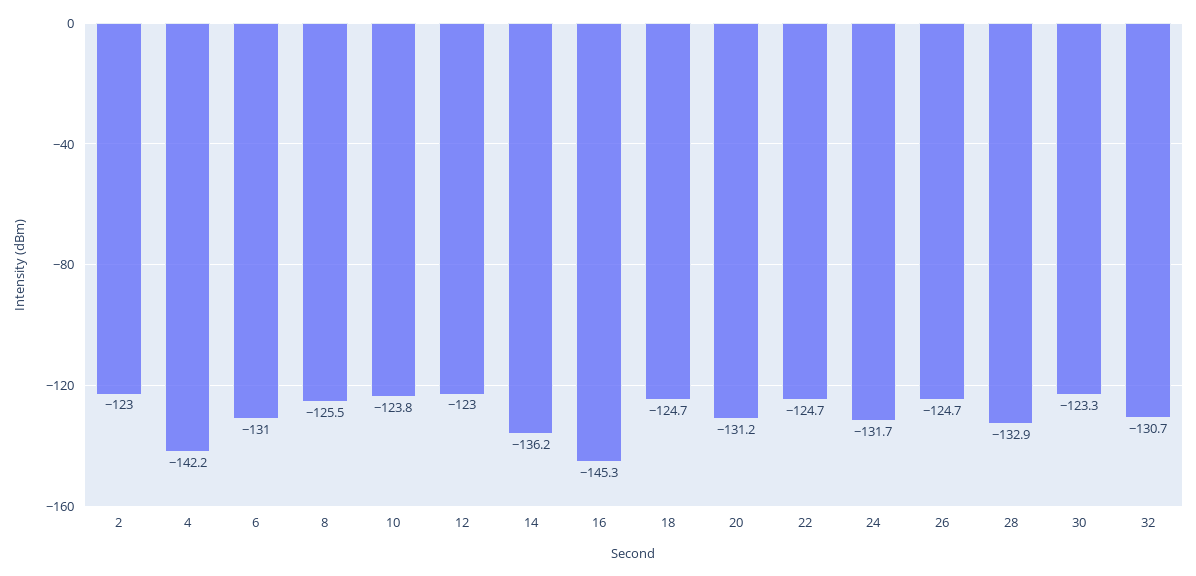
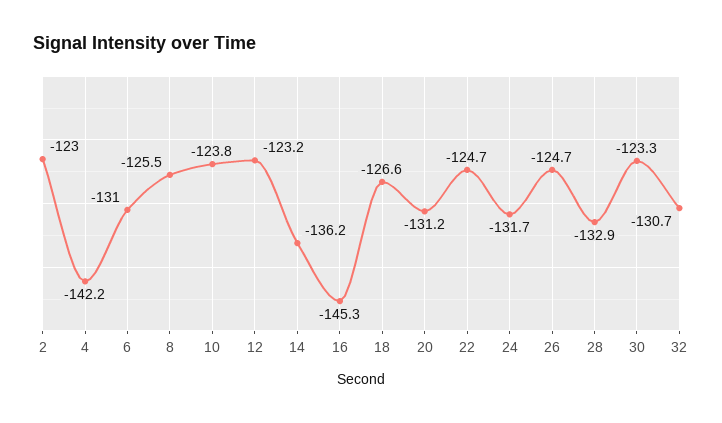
  {
    "2": -123,
    "4": -142.2,
    "6": -131,
    "8": -125.5,
    "10": -123.8,
-   "12": -123,
+   "12": -123.2,
    "14": -136.2,
    "16": -145.3,
-   "18": -124.7,
+   "18": -126.6,
    "20": -131.2,
    "22": -124.7,
    "24": -131.7,
    "26": -124.7,
    "28": -132.9,
    "30": -123.3,
    "32": -130.7
  }

